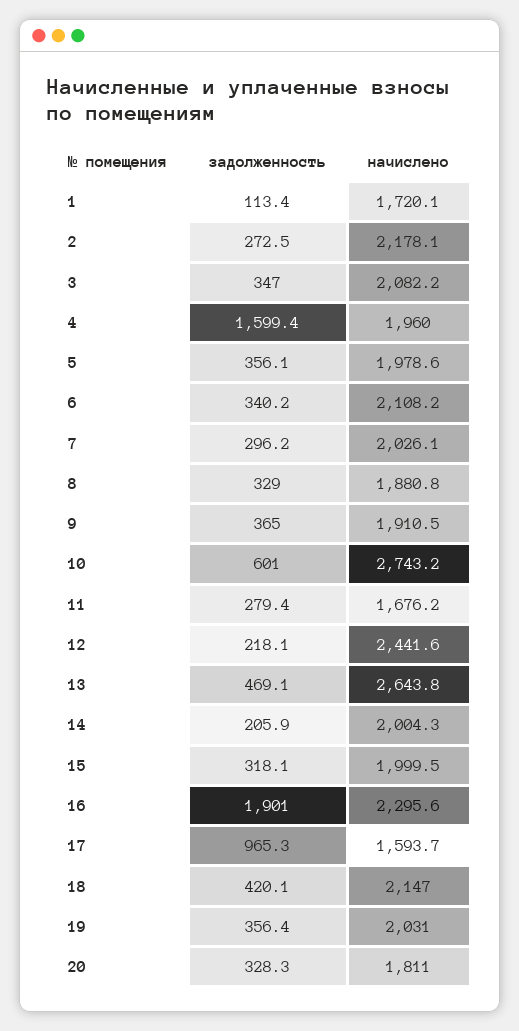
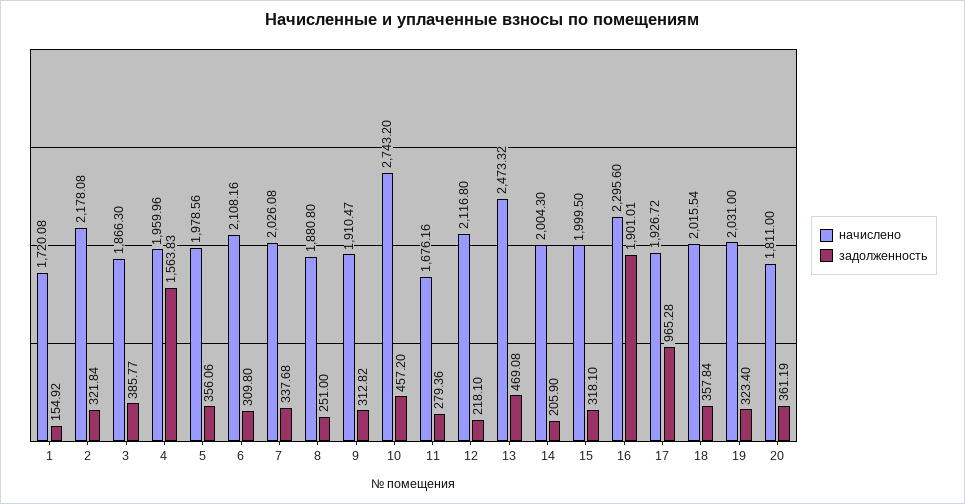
  {
    "задолженность": {
-     "1": 113.4,
+     "1": 154.92,
-     "2": 272.5,
+     "2": 321.84,
-     "3": 347,
+     "3": 385.77,
-     "4": 1599.4,
+     "4": 1563.83,
      "5": 356.06,
-     "6": 340.2,
+     "6": 309.8,
-     "7": 296.2,
+     "7": 337.68,
-     "8": 329,
+     "8": 251,
-     "9": 365,
+     "9": 312.82,
-     "10": 601,
+     "10": 457.2,
      "11": 279.36,
      "12": 218.1,
      "13": 469.08,
      "14": 205.9,
      "15": 318.1,
      "16": 1901.01,
      "17": 965.28,
-     "18": 420.1,
+     "18": 357.84,
-     "19": 356.4,
+     "19": 323.4,
-     "20": 328.3
+     "20": 361.19
    },
    "начислено": {
      "1": 1720.08,
      "2": 2178.08,
-     "3": 2082.2,
+     "3": 1866.3,
      "4": 1959.96,
      "5": 1978.56,
      "6": 2108.16,
      "7": 2026.08,
      "8": 1880.8,
      "9": 1910.47,
      "10": 2743.2,
      "11": 1676.16,
-     "12": 2441.6,
+     "12": 2116.8,
-     "13": 2643.8,
+     "13": 2473.32,
      "14": 2004.3,
      "15": 1999.5,
      "16": 2295.6,
-     "17": 1593.7,
+     "17": 1926.72,
-     "18": 2147,
+     "18": 2015.54,
      "19": 2031,
      "20": 1811
    }
  }

